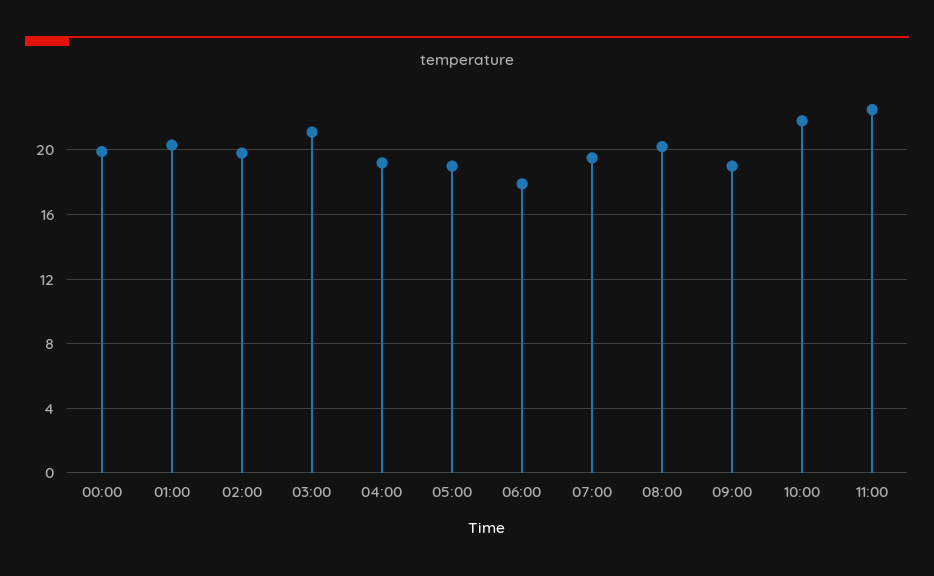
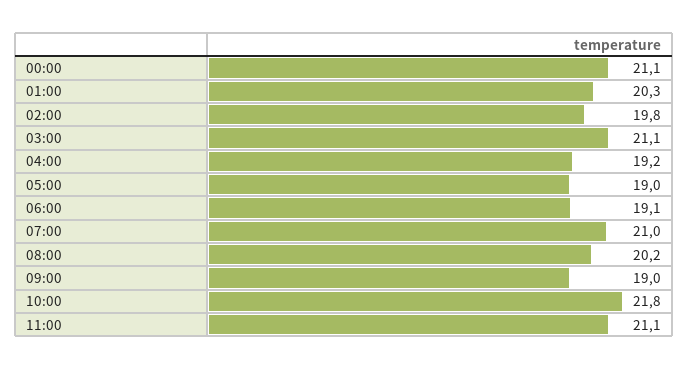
  {
-   "00:00": 20,
+   "00:00": 21.1,
    "01:00": 20.3,
    "02:00": 19.8,
    "03:00": 21.1,
    "04:00": 19.2,
    "05:00": 19,
-   "06:00": 18,
+   "06:00": 19.1,
-   "07:00": 19.5,
+   "07:00": 21,
    "08:00": 20.2,
    "09:00": 19,
    "10:00": 21.8,
-   "11:00": 22.5
+   "11:00": 21.1
  }

